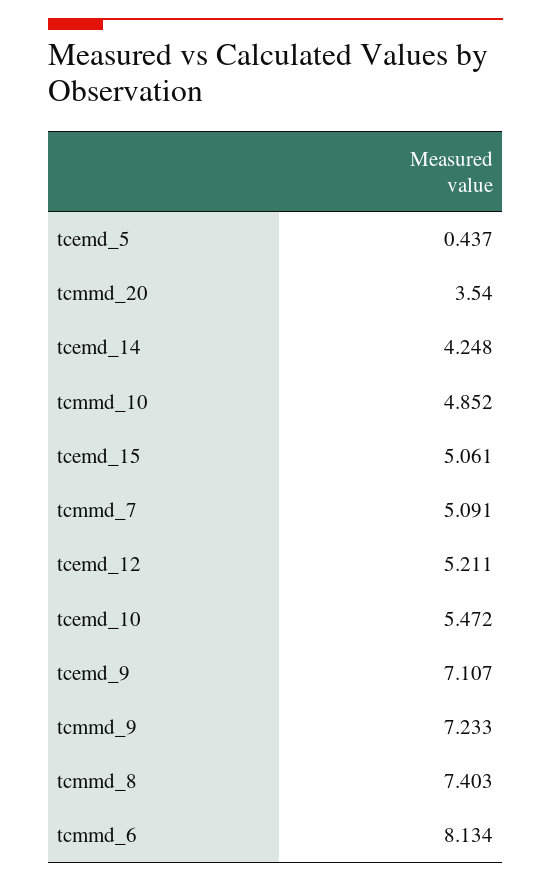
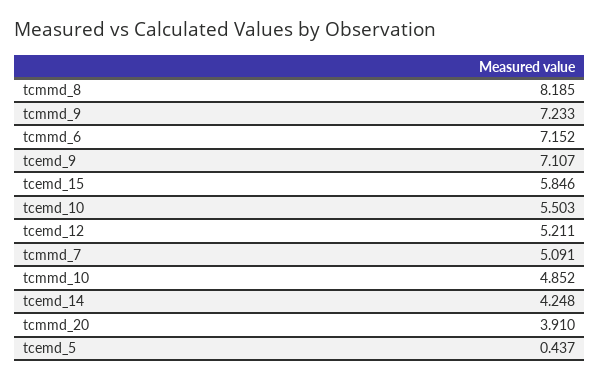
  {
    "tcemd_5": 0.437,
-   "tcmmd_20": 3.54,
+   "tcmmd_20": 3.91,
    "tcemd_14": 4.248,
    "tcmmd_10": 4.852,
-   "tcemd_15": 5.061,
+   "tcemd_15": 5.846,
    "tcmmd_7": 5.091,
    "tcemd_12": 5.211,
-   "tcemd_10": 5.472,
+   "tcemd_10": 5.503,
    "tcemd_9": 7.107,
    "tcmmd_9": 7.233,
-   "tcmmd_8": 7.403,
+   "tcmmd_8": 8.185,
-   "tcmmd_6": 8.134
+   "tcmmd_6": 7.152
  }

